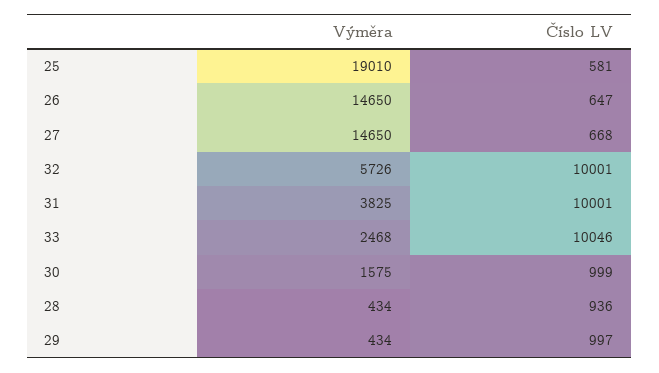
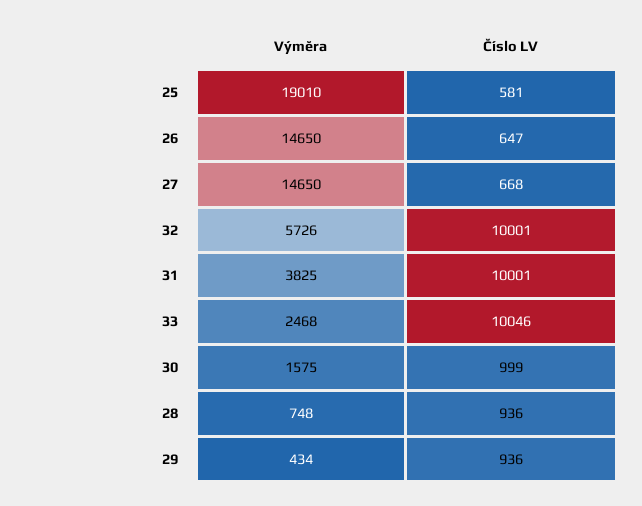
  {
    "Výměra": {
      "25": 19010,
      "26": 14650,
      "27": 14650,
      "32": 5726,
      "31": 3825,
      "33": 2468,
      "30": 1575,
-     "28": 434,
+     "28": 748,
      "29": 434
    },
    "Číslo LV": {
      "25": 581,
      "26": 647,
      "27": 668,
      "32": 10001,
      "31": 10001,
      "33": 10046,
      "30": 999,
      "28": 936,
-     "29": 997
+     "29": 936
    }
  }

